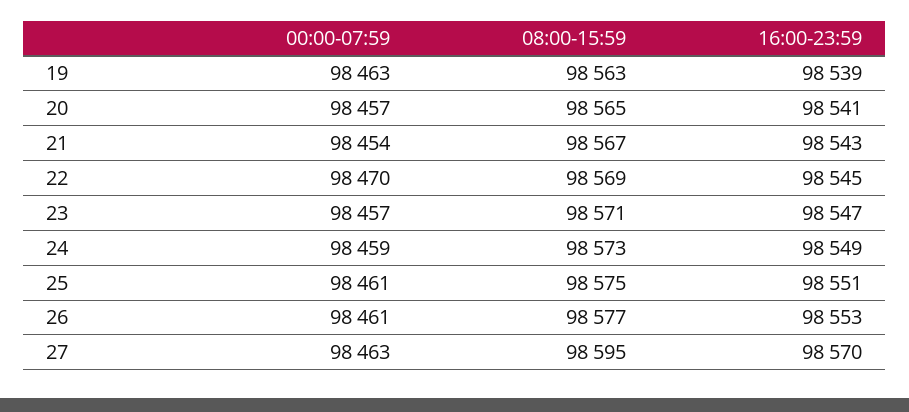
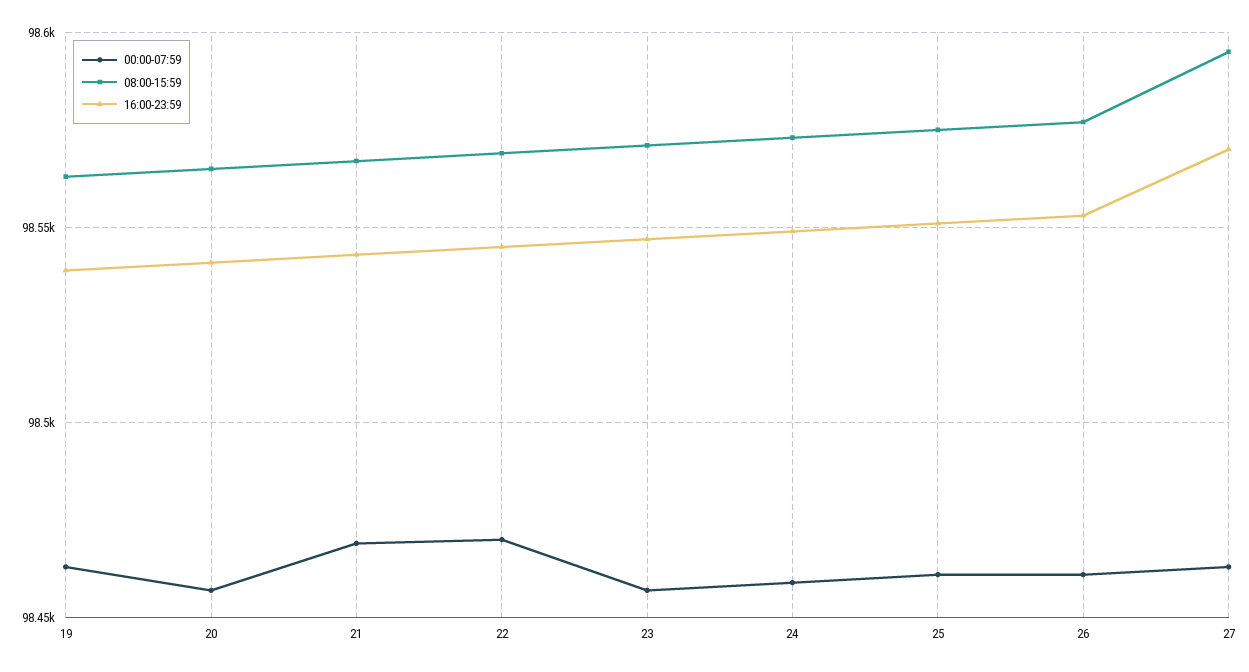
  {
    "00:00-07:59": {
      "19": 98463,
      "20": 98457,
-     "21": 98454,
+     "21": 98470,
      "22": 98470,
      "23": 98457,
      "24": 98459,
      "25": 98461,
      "26": 98461,
      "27": 98463
    },
    "08:00-15:59": {
      "19": 98563,
      "20": 98565,
      "21": 98567,
      "22": 98569,
      "23": 98571,
      "24": 98573,
      "25": 98575,
      "26": 98577,
      "27": 98595
    },
    "16:00-23:59": {
      "19": 98539,
      "20": 98541,
      "21": 98543,
      "22": 98545,
      "23": 98547,
      "24": 98549,
      "25": 98551,
      "26": 98553,
      "27": 98570
    }
  }

